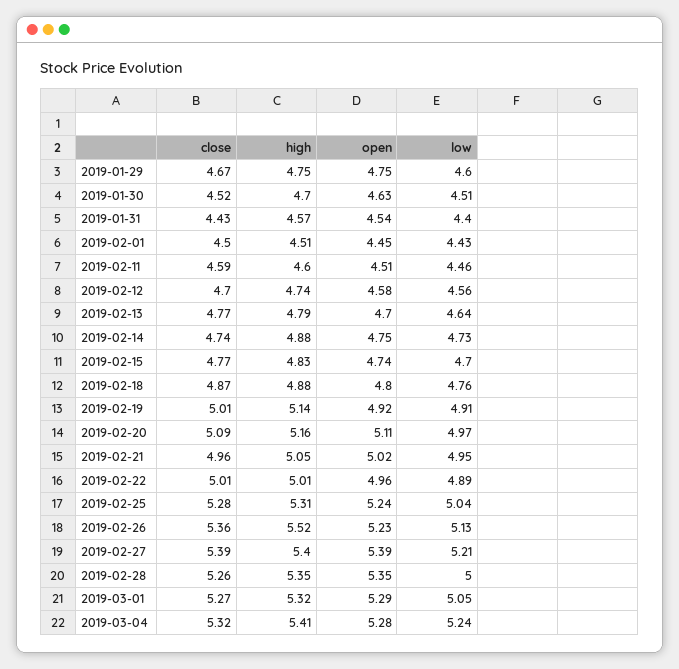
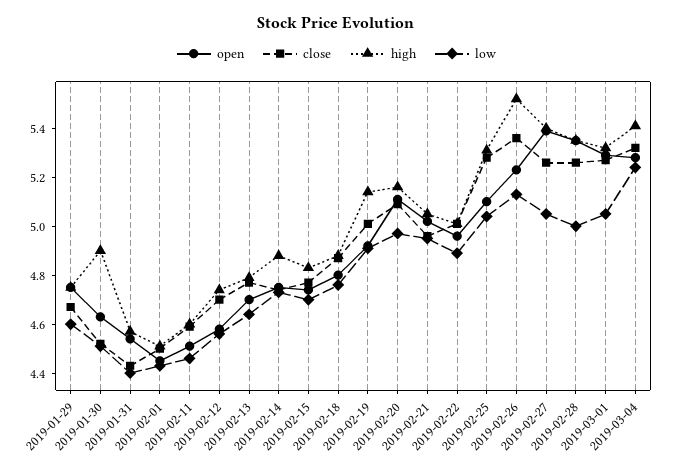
  {
    "close": {
      "2019-01-29": 4.67,
      "2019-01-30": 4.52,
      "2019-01-31": 4.43,
      "2019-02-01": 4.5,
      "2019-02-11": 4.59,
      "2019-02-12": 4.7,
      "2019-02-13": 4.77,
      "2019-02-14": 4.74,
      "2019-02-15": 4.77,
      "2019-02-18": 4.87,
      "2019-02-19": 5.01,
      "2019-02-20": 5.09,
      "2019-02-21": 4.96,
      "2019-02-22": 5.01,
      "2019-02-25": 5.28,
      "2019-02-26": 5.36,
-     "2019-02-27": 5.39,
+     "2019-02-27": 5.25,
      "2019-02-28": 5.26,
      "2019-03-01": 5.27,
      "2019-03-04": 5.32
    },
    "high": {
      "2019-01-29": 4.75,
-     "2019-01-30": 4.7,
+     "2019-01-30": 4.9,
      "2019-01-31": 4.57,
      "2019-02-01": 4.51,
      "2019-02-11": 4.6,
      "2019-02-12": 4.74,
      "2019-02-13": 4.79,
      "2019-02-14": 4.88,
      "2019-02-15": 4.83,
      "2019-02-18": 4.88,
      "2019-02-19": 5.14,
      "2019-02-20": 5.16,
      "2019-02-21": 5.05,
      "2019-02-22": 5.01,
      "2019-02-25": 5.31,
      "2019-02-26": 5.52,
      "2019-02-27": 5.4,
      "2019-02-28": 5.35,
      "2019-03-01": 5.32,
      "2019-03-04": 5.41
    },
    "open": {
      "2019-01-29": 4.75,
      "2019-01-30": 4.63,
      "2019-01-31": 4.54,
      "2019-02-01": 4.45,
      "2019-02-11": 4.51,
      "2019-02-12": 4.58,
      "2019-02-13": 4.7,
      "2019-02-14": 4.75,
      "2019-02-15": 4.74,
      "2019-02-18": 4.8,
      "2019-02-19": 4.92,
      "2019-02-20": 5.11,
      "2019-02-21": 5.02,
      "2019-02-22": 4.96,
-     "2019-02-25": 5.24,
+     "2019-02-25": 5.1,
      "2019-02-26": 5.23,
      "2019-02-27": 5.39,
      "2019-02-28": 5.35,
      "2019-03-01": 5.29,
      "2019-03-04": 5.28
    },
    "low": {
      "2019-01-29": 4.6,
      "2019-01-30": 4.51,
      "2019-01-31": 4.4,
      "2019-02-01": 4.43,
      "2019-02-11": 4.46,
      "2019-02-12": 4.56,
      "2019-02-13": 4.64,
      "2019-02-14": 4.73,
      "2019-02-15": 4.7,
      "2019-02-18": 4.76,
      "2019-02-19": 4.91,
      "2019-02-20": 4.97,
      "2019-02-21": 4.95,
      "2019-02-22": 4.89,
      "2019-02-25": 5.04,
      "2019-02-26": 5.13,
-     "2019-02-27": 5.21,
+     "2019-02-27": 5.05,
      "2019-02-28": 5,
      "2019-03-01": 5.05,
      "2019-03-04": 5.24
    }
  }

